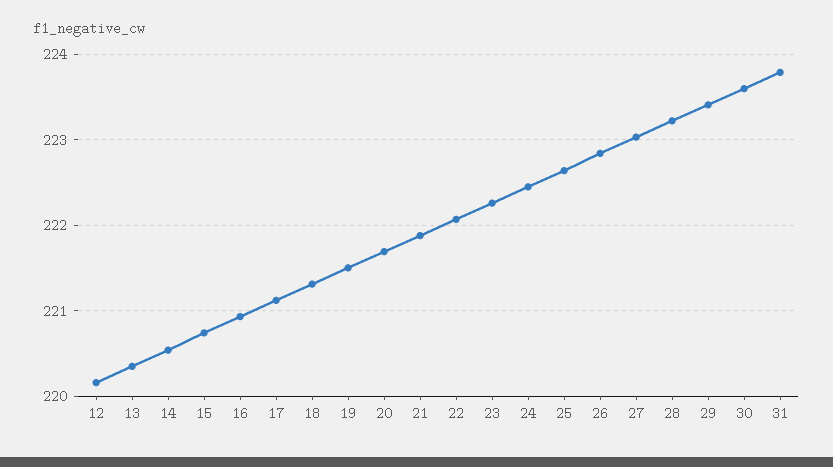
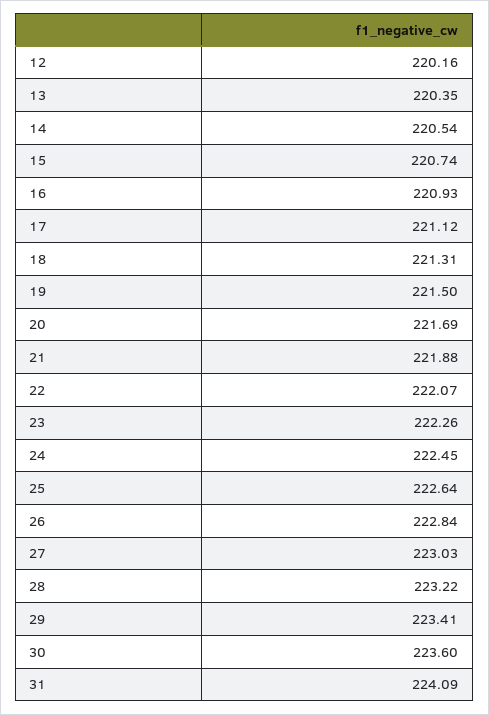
  {
    "12": 220.16,
    "13": 220.35,
    "14": 220.54,
    "15": 220.74,
    "16": 220.93,
    "17": 221.12,
    "18": 221.31,
    "19": 221.5,
    "20": 221.69,
    "21": 221.88,
    "22": 222.07,
    "23": 222.26,
    "24": 222.45,
    "25": 222.64,
    "26": 222.84,
    "27": 223.03,
    "28": 223.22,
    "29": 223.41,
    "30": 223.6,
-   "31": 223.8
+   "31": 224.09
  }

